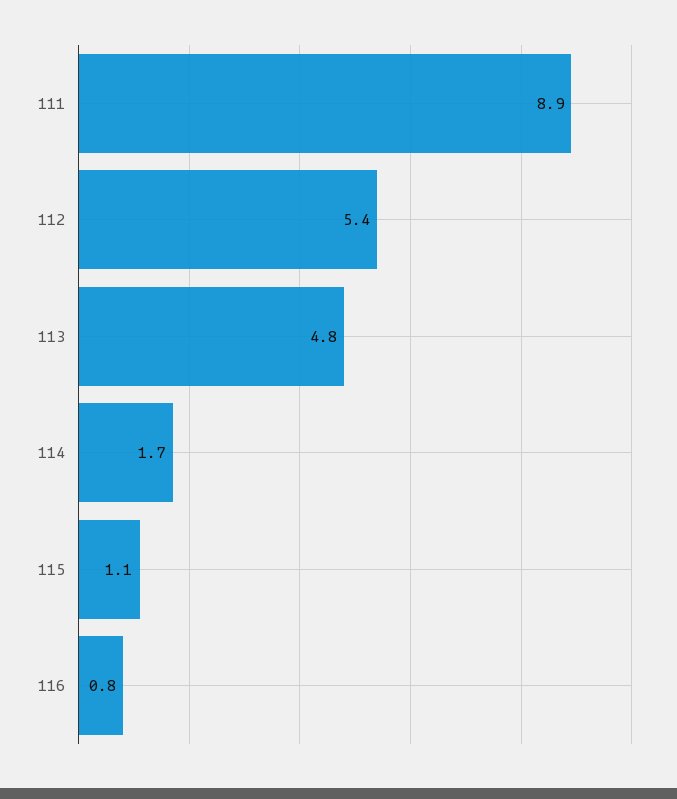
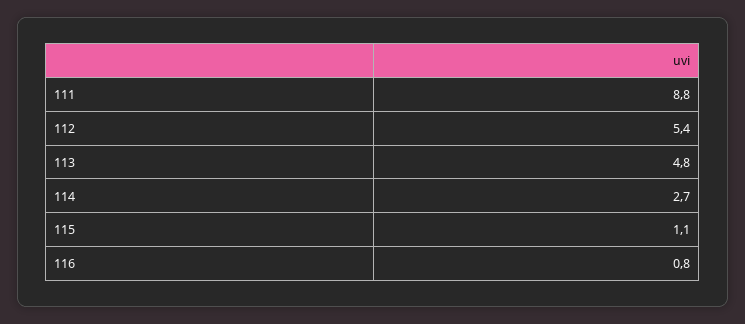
  {
-   "111": 8.9,
+   "111": 8.8,
    "112": 5.4,
    "113": 4.8,
-   "114": 1.7,
+   "114": 2.7,
    "115": 1.1,
    "116": 0.8
  }

